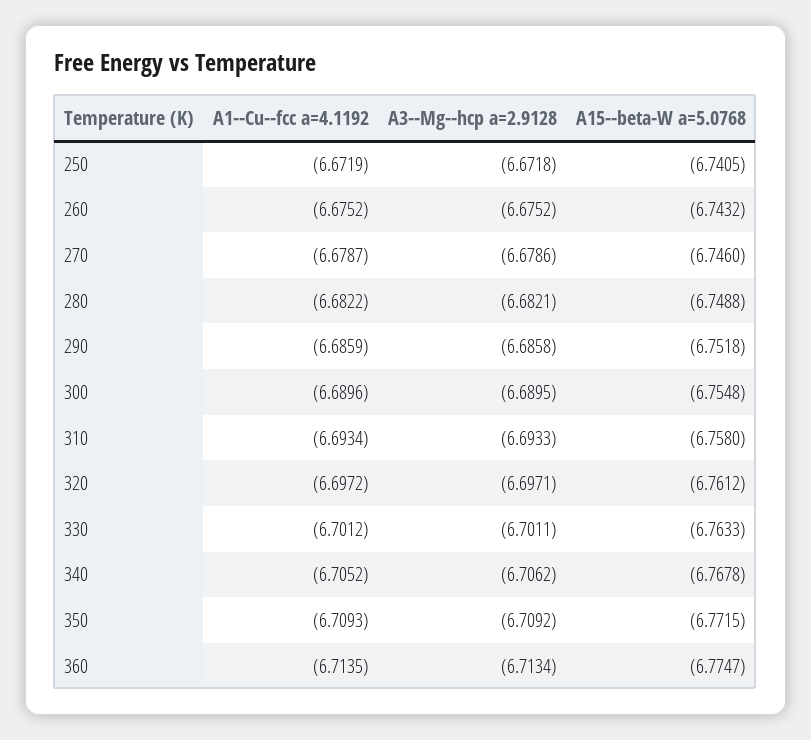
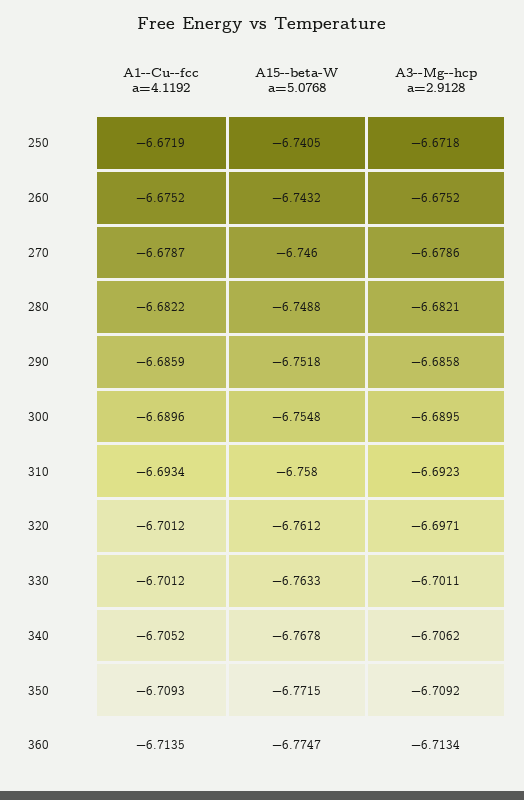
  {
    "A1--Cu--fcc a=4.1192": {
      "250": -6.6719,
      "260": -6.6752,
      "270": -6.6787,
      "280": -6.6822,
      "290": -6.6859,
      "300": -6.6896,
      "310": -6.6934,
-     "320": -6.6972,
+     "320": -6.7012,
      "330": -6.7012,
      "340": -6.7052,
      "350": -6.7093,
      "360": -6.7135
    },
    "A3--Mg--hcp a=2.9128": {
      "250": -6.6718,
      "260": -6.6752,
      "270": -6.6786,
      "280": -6.6821,
      "290": -6.6858,
      "300": -6.6895,
-     "310": -6.6933,
+     "310": -6.6923,
      "320": -6.6971,
      "330": -6.7011,
      "340": -6.7062,
      "350": -6.7092,
      "360": -6.7134
    },
    "A15--beta-W a=5.0768": {
      "250": -6.7405,
      "260": -6.7432,
      "270": -6.746,
      "280": -6.7488,
      "290": -6.7518,
      "300": -6.7548,
      "310": -6.758,
      "320": -6.7612,
      "330": -6.7633,
      "340": -6.7678,
      "350": -6.7715,
      "360": -6.7747
    }
  }

